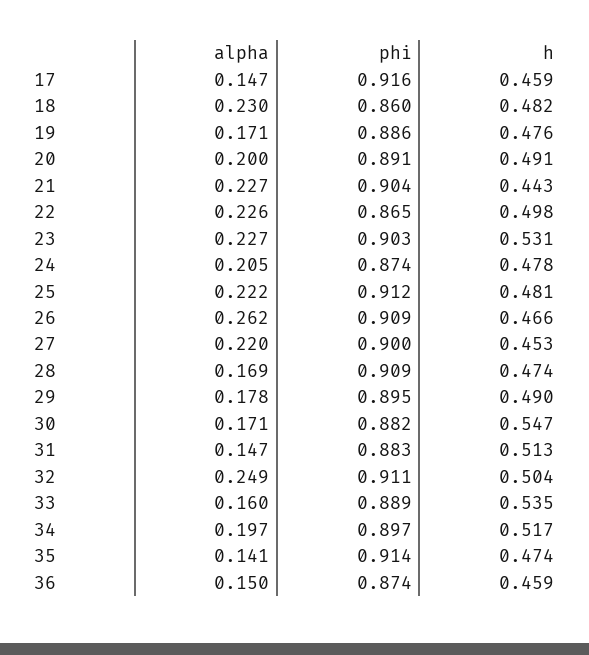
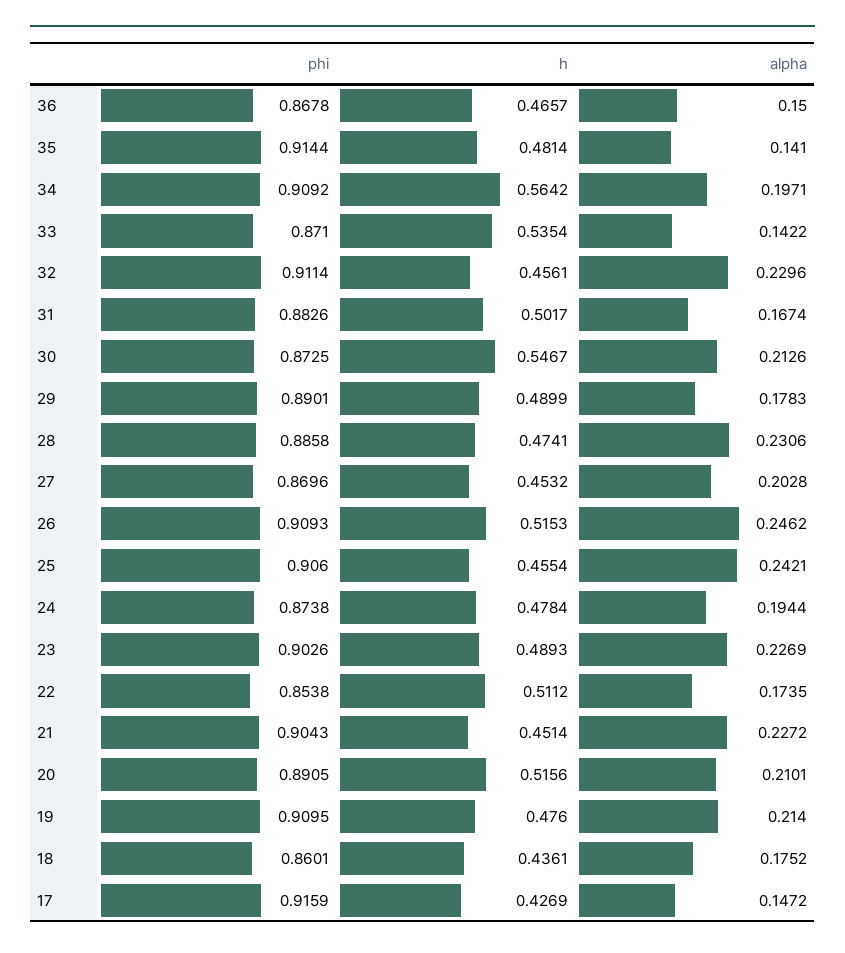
  {
    "alpha": {
      "17": 0.1472,
-     "18": 0.23,
+     "18": 0.1752,
-     "19": 0.171,
+     "19": 0.214,
-     "20": 0.2,
+     "20": 0.2101,
      "21": 0.2272,
-     "22": 0.226,
+     "22": 0.1735,
      "23": 0.2269,
-     "24": 0.205,
+     "24": 0.1944,
-     "25": 0.222,
+     "25": 0.2421,
-     "26": 0.262,
+     "26": 0.2462,
-     "27": 0.22,
+     "27": 0.2028,
-     "28": 0.169,
+     "28": 0.2306,
      "29": 0.1783,
-     "30": 0.171,
+     "30": 0.2126,
-     "31": 0.147,
+     "31": 0.1674,
-     "32": 0.249,
+     "32": 0.2296,
-     "33": 0.16,
+     "33": 0.1422,
      "34": 0.1971,
      "35": 0.141,
      "36": 0.15
    },
    "phi": {
      "17": 0.9159,
      "18": 0.8601,
-     "19": 0.886,
+     "19": 0.9095,
      "20": 0.8905,
      "21": 0.9043,
-     "22": 0.865,
+     "22": 0.8538,
      "23": 0.9026,
      "24": 0.8738,
-     "25": 0.912,
+     "25": 0.906,
      "26": 0.9093,
-     "27": 0.9,
+     "27": 0.8696,
-     "28": 0.909,
+     "28": 0.8858,
-     "29": 0.895,
+     "29": 0.8901,
-     "30": 0.882,
+     "30": 0.8725,
      "31": 0.8826,
      "32": 0.9114,
-     "33": 0.889,
+     "33": 0.871,
-     "34": 0.897,
+     "34": 0.9092,
      "35": 0.9144,
-     "36": 0.874
+     "36": 0.8678
    },
    "h": {
-     "17": 0.459,
+     "17": 0.4269,
-     "18": 0.482,
+     "18": 0.4361,
      "19": 0.476,
-     "20": 0.491,
+     "20": 0.5156,
-     "21": 0.443,
+     "21": 0.4514,
-     "22": 0.498,
+     "22": 0.5112,
-     "23": 0.531,
+     "23": 0.4893,
      "24": 0.4784,
-     "25": 0.481,
+     "25": 0.4554,
-     "26": 0.466,
+     "26": 0.5153,
      "27": 0.4532,
      "28": 0.4741,
      "29": 0.4899,
      "30": 0.5467,
-     "31": 0.513,
+     "31": 0.5017,
-     "32": 0.504,
+     "32": 0.4561,
      "33": 0.5354,
-     "34": 0.517,
+     "34": 0.5642,
-     "35": 0.474,
+     "35": 0.4814,
-     "36": 0.459
+     "36": 0.4657
    }
  }

